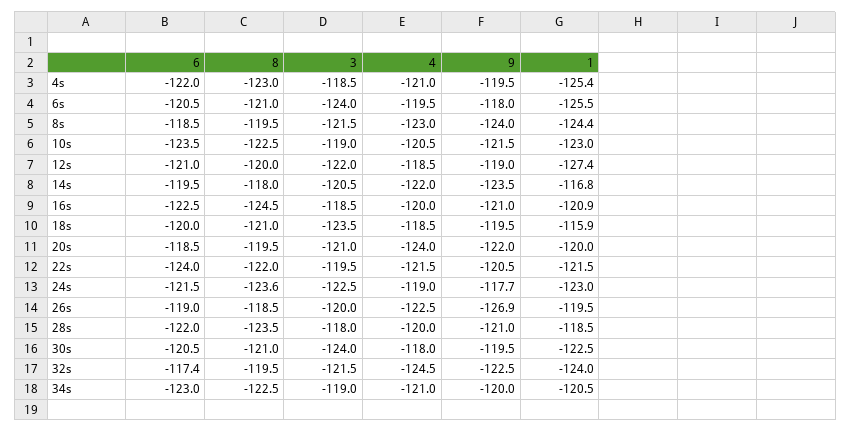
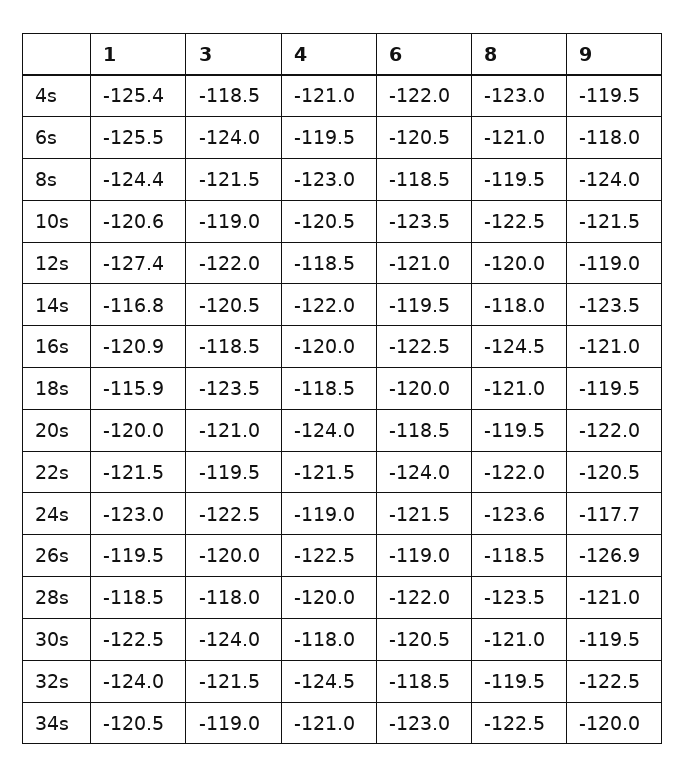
  {
    "6": {
      "4s": -122,
      "6s": -120.5,
      "8s": -118.5,
      "10s": -123.5,
      "12s": -121,
      "14s": -119.5,
      "16s": -122.5,
      "18s": -120,
      "20s": -118.5,
      "22s": -124,
      "24s": -121.5,
      "26s": -119,
      "28s": -122,
      "30s": -120.5,
-     "32s": -117.4,
+     "32s": -118.5,
      "34s": -123
    },
    "8": {
      "4s": -123,
      "6s": -121,
      "8s": -119.5,
      "10s": -122.5,
      "12s": -120,
      "14s": -118,
      "16s": -124.5,
      "18s": -121,
      "20s": -119.5,
      "22s": -122,
      "24s": -123.6,
      "26s": -118.5,
      "28s": -123.5,
      "30s": -121,
      "32s": -119.5,
      "34s": -122.5
    },
    "3": {
      "4s": -118.5,
      "6s": -124,
      "8s": -121.5,
      "10s": -119,
      "12s": -122,
      "14s": -120.5,
      "16s": -118.5,
      "18s": -123.5,
      "20s": -121,
      "22s": -119.5,
      "24s": -122.5,
      "26s": -120,
      "28s": -118,
      "30s": -124,
      "32s": -121.5,
      "34s": -119
    },
    "4": {
      "4s": -121,
      "6s": -119.5,
      "8s": -123,
      "10s": -120.5,
      "12s": -118.5,
      "14s": -122,
      "16s": -120,
      "18s": -118.5,
      "20s": -124,
      "22s": -121.5,
      "24s": -119,
      "26s": -122.5,
      "28s": -120,
      "30s": -118,
      "32s": -124.5,
      "34s": -121
    },
    "9": {
      "4s": -119.5,
      "6s": -118,
      "8s": -124,
      "10s": -121.5,
      "12s": -119,
      "14s": -123.5,
      "16s": -121,
      "18s": -119.5,
      "20s": -122,
      "22s": -120.5,
      "24s": -117.7,
      "26s": -126.9,
      "28s": -121,
      "30s": -119.5,
      "32s": -122.5,
      "34s": -120
    },
    "1": {
      "4s": -125.4,
      "6s": -125.5,
      "8s": -124.4,
-     "10s": -123,
+     "10s": -120.6,
      "12s": -127.4,
      "14s": -116.8,
      "16s": -120.9,
      "18s": -115.9,
      "20s": -120,
      "22s": -121.5,
      "24s": -123,
      "26s": -119.5,
      "28s": -118.5,
      "30s": -122.5,
      "32s": -124,
      "34s": -120.5
    }
  }

